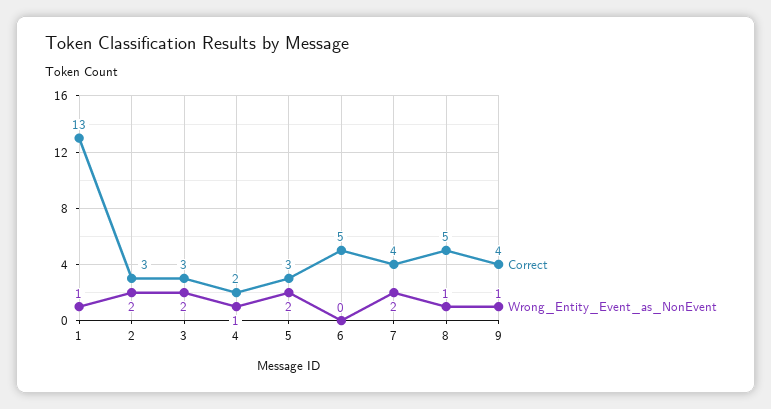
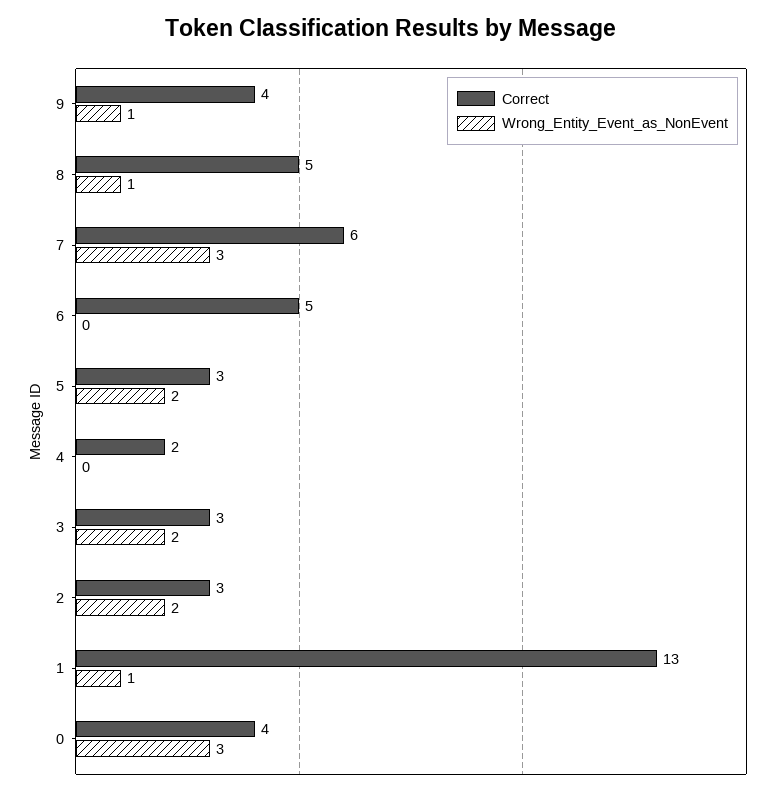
  {
    "Correct": {
      "1": 13,
      "2": 3,
      "3": 3,
      "4": 2,
      "5": 3,
      "6": 5,
-     "7": 4,
+     "7": 6,
      "8": 5,
-     "9": 4
+     "9": 4,
+     "0": 4
    },
    "Wrong_Entity_Event_as_NonEvent": {
      "1": 1,
      "2": 2,
      "3": 2,
-     "4": 1,
+     "4": 0,
      "5": 2,
      "6": 0,
-     "7": 2,
+     "7": 3,
      "8": 1,
-     "9": 1
+     "9": 1,
+     "0": 3
    }
  }

